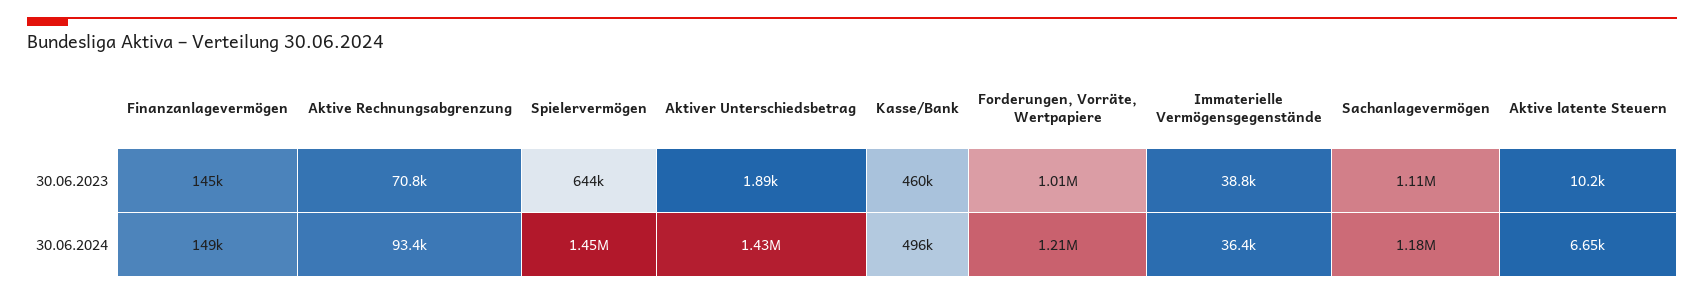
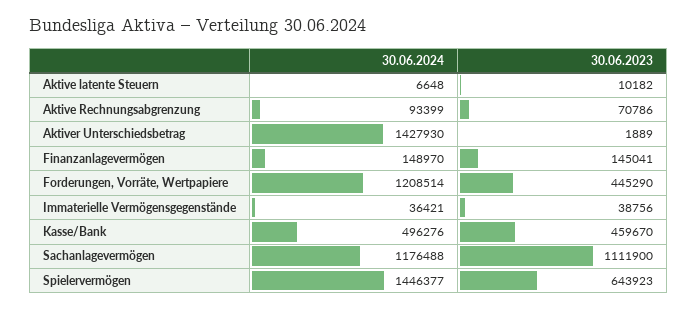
  {
    "Finanzanlagevermögen": {
      "30.06.2023": 145041,
      "30.06.2024": 148970
    },
    "Aktive Rechnungsabgrenzung": {
      "30.06.2023": 70786,
      "30.06.2024": 93399
    },
    "Spielervermögen": {
      "30.06.2023": 643923,
      "30.06.2024": 1446377
    },
    "Aktiver Unterschiedsbetrag": {
      "30.06.2023": 1889,
      "30.06.2024": 1427930
    },
    "Kasse/Bank": {
      "30.06.2023": 459670,
      "30.06.2024": 496276
    },
    "Forderungen, Vorräte, Wertpapiere": {
-     "30.06.2023": 1010000,
+     "30.06.2023": 445290,
      "30.06.2024": 1208514
    },
    "Immaterielle Vermögensgegenstände": {
      "30.06.2023": 38756,
      "30.06.2024": 36421
    },
    "Sachanlagevermögen": {
      "30.06.2023": 1111900,
      "30.06.2024": 1176488
    },
    "Aktive latente Steuern": {
      "30.06.2023": 10182,
      "30.06.2024": 6648
    }
  }

